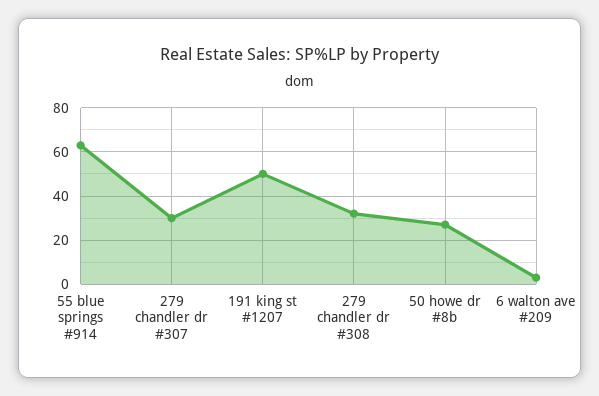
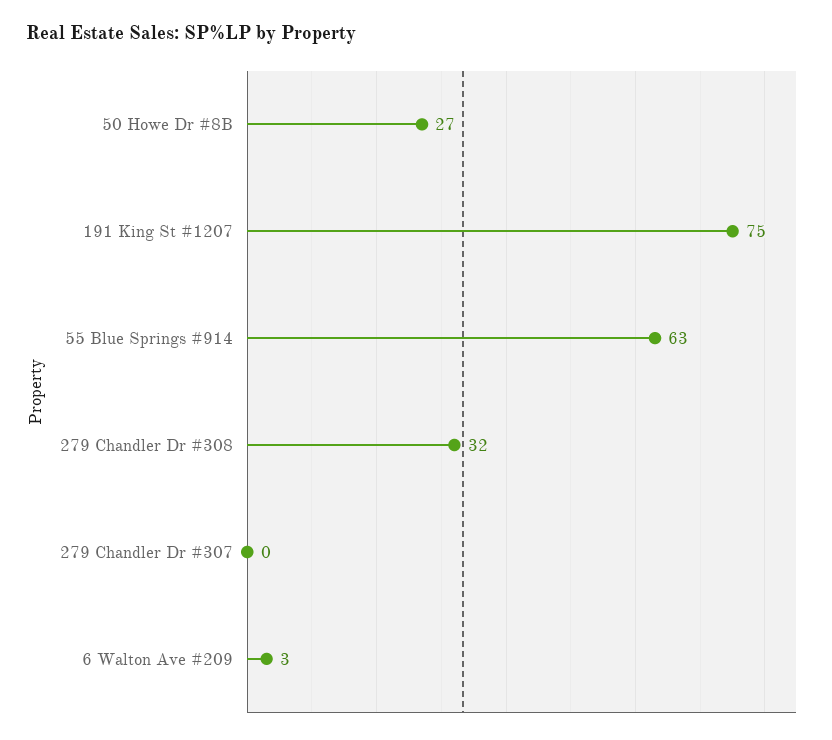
  {
    "55 blue springs #914": 63,
-   "279 chandler dr #307": 30,
+   "279 chandler dr #307": 0,
-   "191 king st #1207": 50,
+   "191 king st #1207": 75,
    "279 chandler dr #308": 32,
    "50 howe dr #8b": 27,
    "6 walton ave #209": 3
  }

